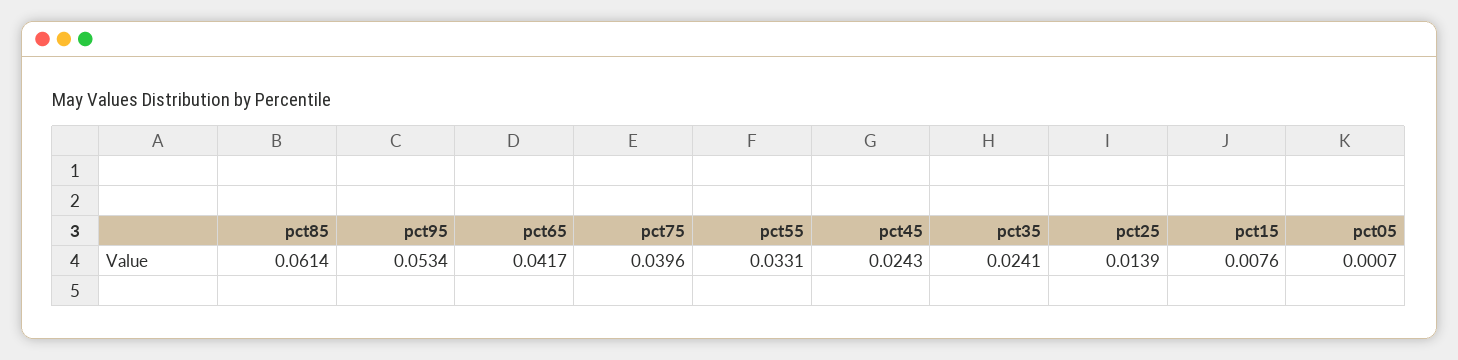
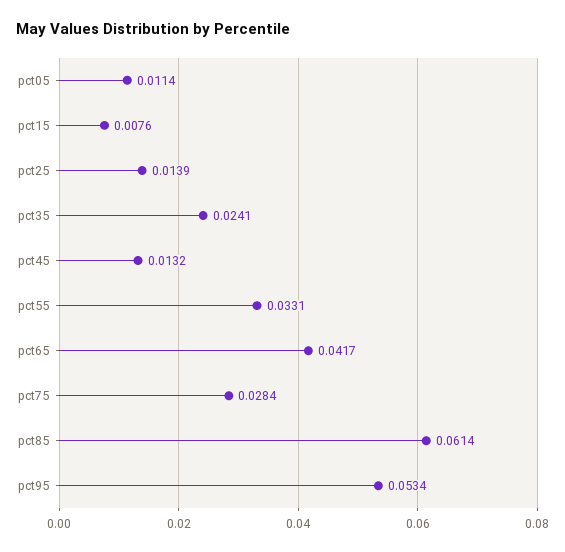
  {
    "pct85": 0.0614,
    "pct95": 0.0534,
    "pct65": 0.0417,
-   "pct75": 0.0396,
+   "pct75": 0.0284,
    "pct55": 0.0331,
-   "pct45": 0.0243,
+   "pct45": 0.0132,
    "pct35": 0.0241,
    "pct25": 0.0139,
    "pct15": 0.0076,
-   "pct05": 0.0007
+   "pct05": 0.0114
  }

